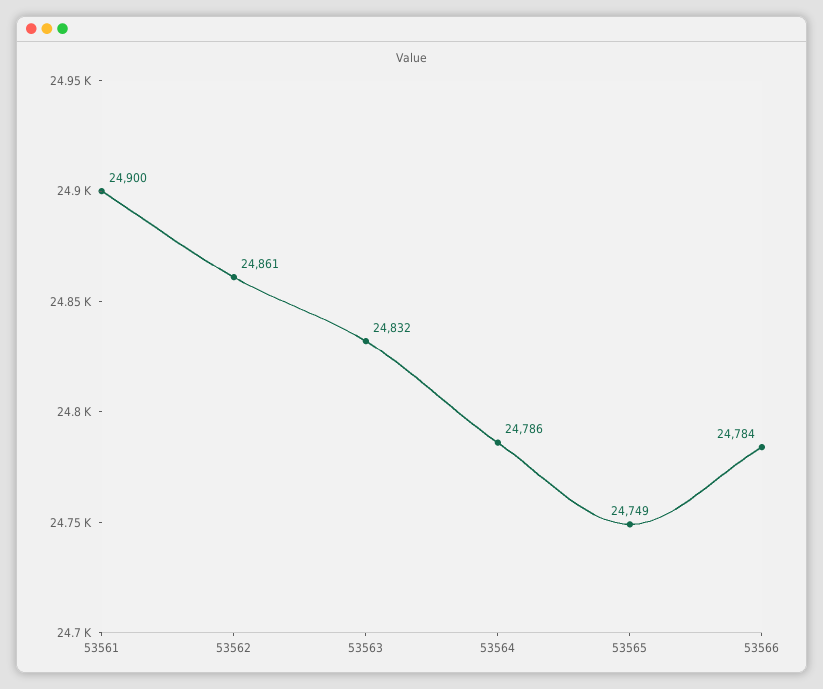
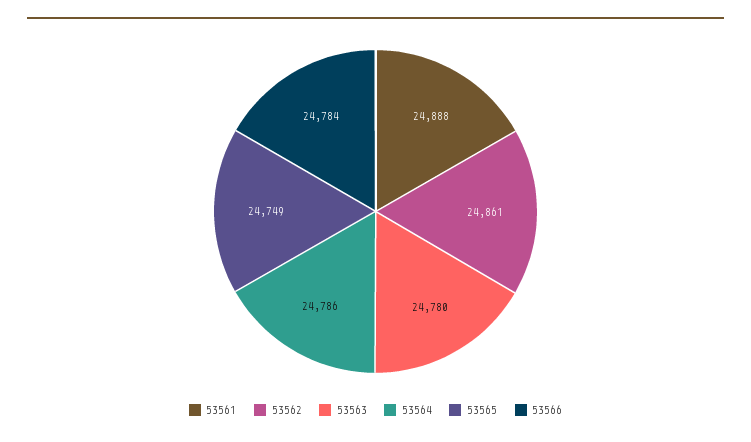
  {
-   "53561": 24900,
+   "53561": 24888,
    "53562": 24861,
-   "53563": 24832,
+   "53563": 24780,
    "53564": 24786,
    "53565": 24749,
    "53566": 24784
  }

